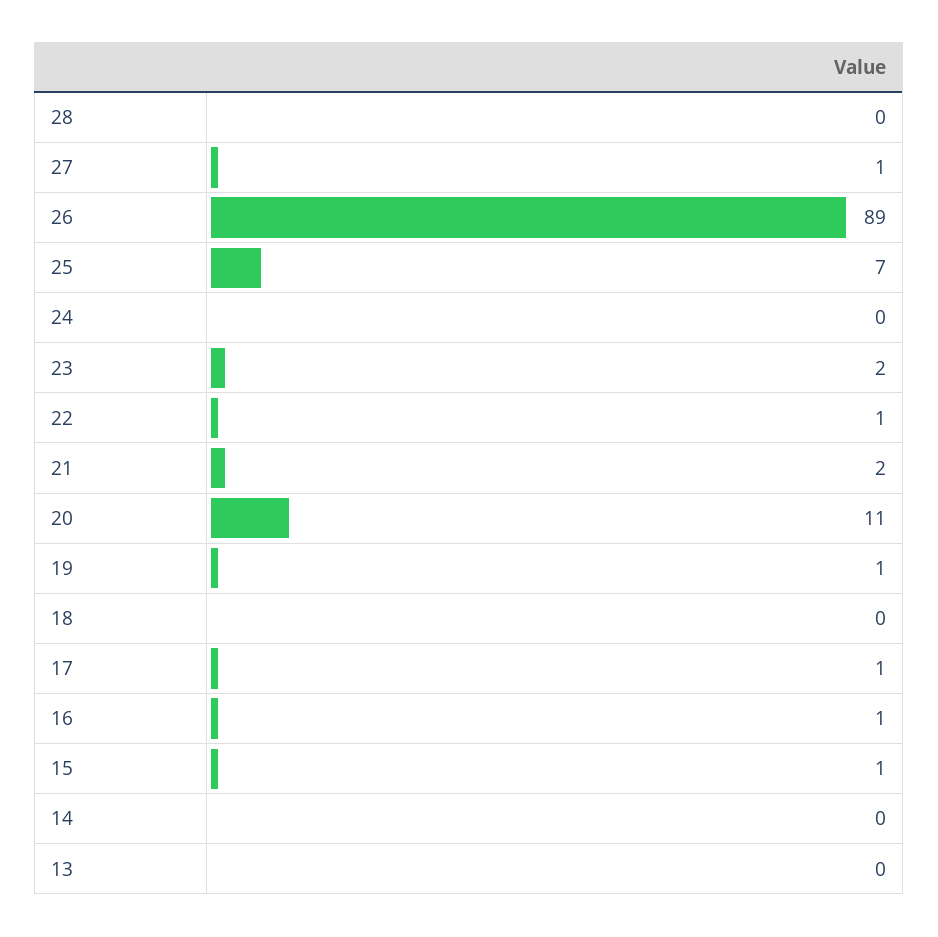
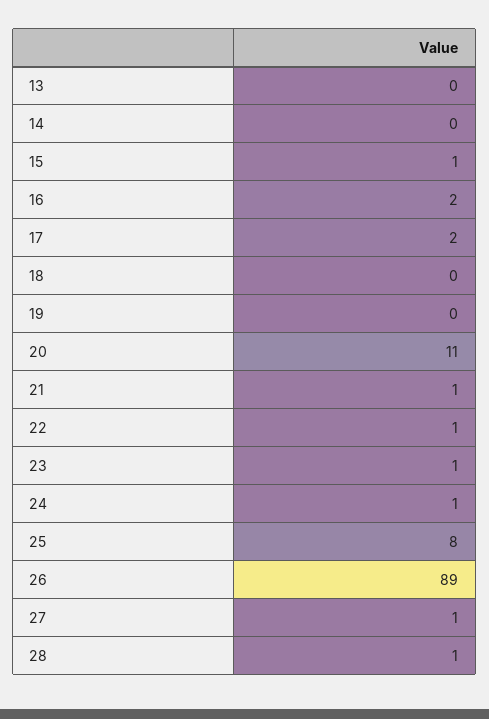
  {
-   "28": 0,
+   "28": 1,
    "27": 1,
    "26": 89,
-   "25": 7,
+   "25": 8,
-   "24": 0,
+   "24": 1,
-   "23": 2,
+   "23": 1,
    "22": 1,
-   "21": 2,
+   "21": 1,
    "20": 11,
-   "19": 1,
+   "19": 0,
    "18": 0,
-   "17": 1,
+   "17": 2,
-   "16": 1,
+   "16": 2,
    "15": 1,
    "14": 0,
    "13": 0
  }

